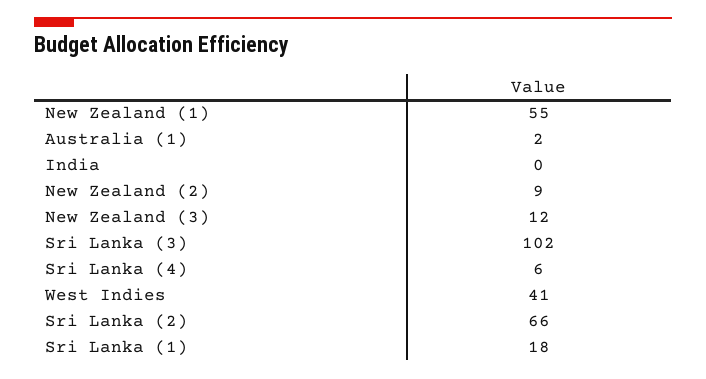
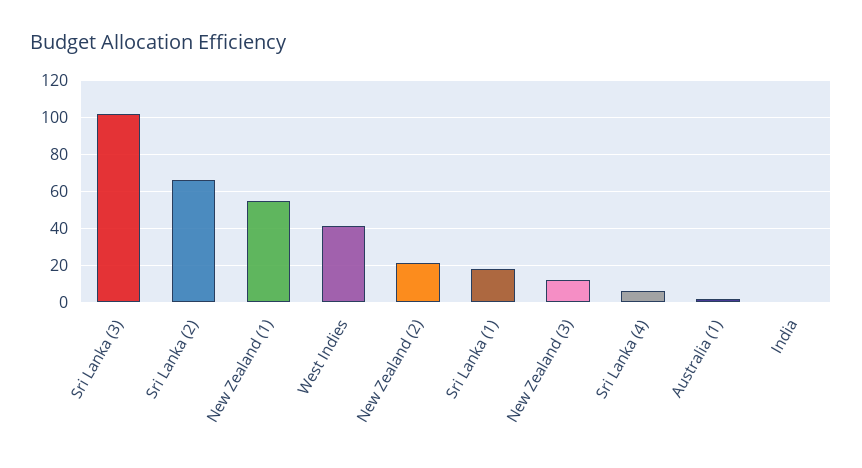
  {
    "New Zealand (1)": 55,
    "Australia (1)": 2,
    "India": 0,
-   "New Zealand (2)": 9,
+   "New Zealand (2)": 20,
    "New Zealand (3)": 12,
    "Sri Lanka (3)": 102,
    "Sri Lanka (4)": 6,
    "West Indies": 41,
    "Sri Lanka (2)": 66,
    "Sri Lanka (1)": 18
  }

